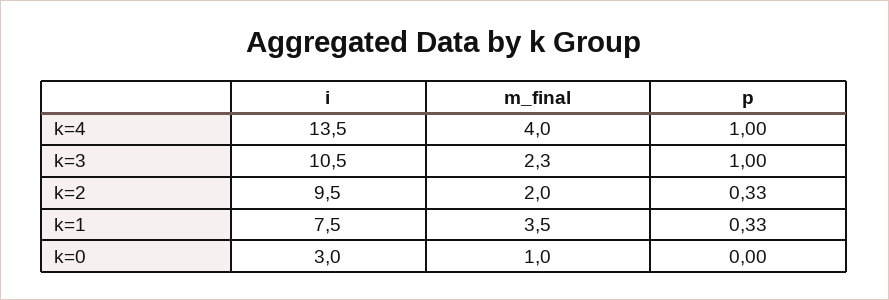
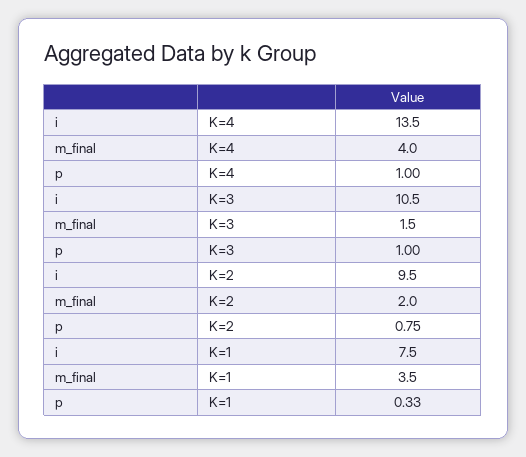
  {
    "i": {
      "k=4": 13.5,
      "k=3": 10.5,
      "k=2": 9.5,
-     "k=1": 7.5,
+     "k=1": 7.5
-     "k=0": 3
    },
    "m_final": {
      "k=4": 4,
-     "k=3": 2.3,
+     "k=3": 1.5,
      "k=2": 2,
-     "k=1": 3.5,
+     "k=1": 3.5
-     "k=0": 1
    },
    "p": {
      "k=4": 1,
      "k=3": 1,
-     "k=2": 0.33,
+     "k=2": 0.75,
-     "k=1": 0.33,
+     "k=1": 0.33
-     "k=0": 0
    }
  }

